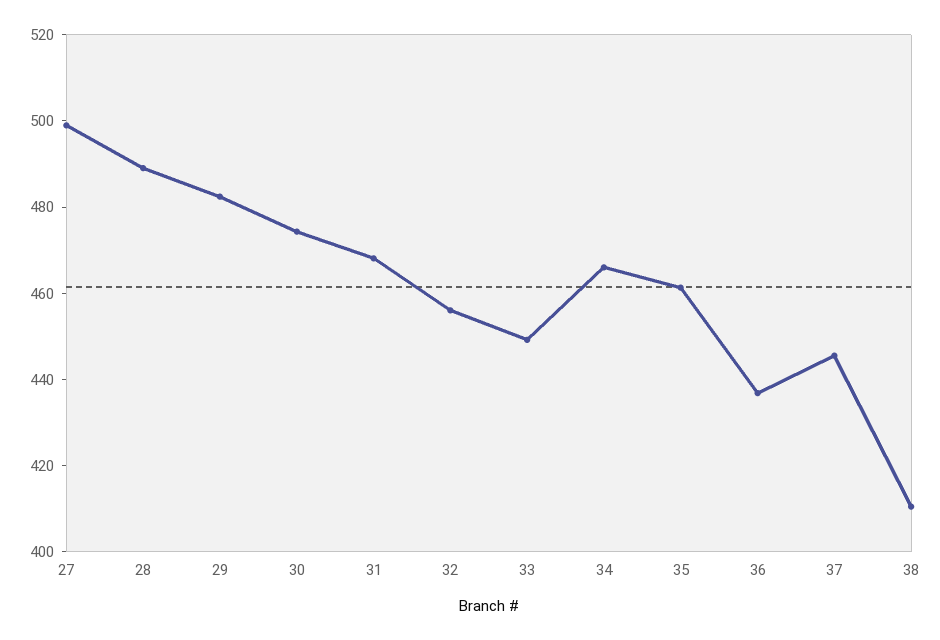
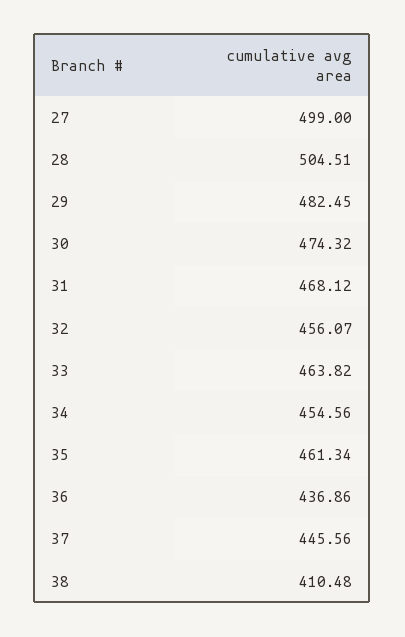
  {
    "27": 499,
-   "28": 490,
+   "28": 504.51,
    "29": 482.45,
    "30": 474.32,
    "31": 468.12,
    "32": 456.07,
-   "33": 450,
+   "33": 463.82,
-   "34": 465,
+   "34": 454.56,
    "35": 461.34,
    "36": 436.86,
    "37": 445.56,
    "38": 410.48
  }

